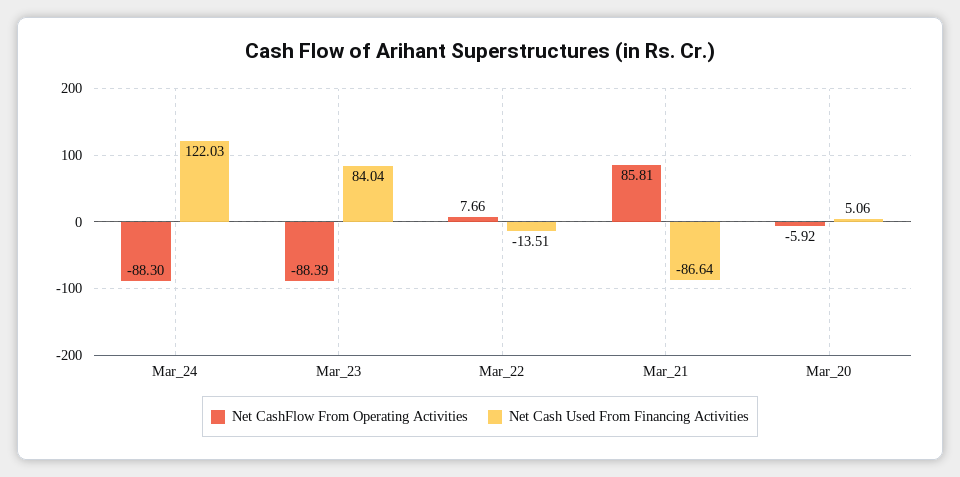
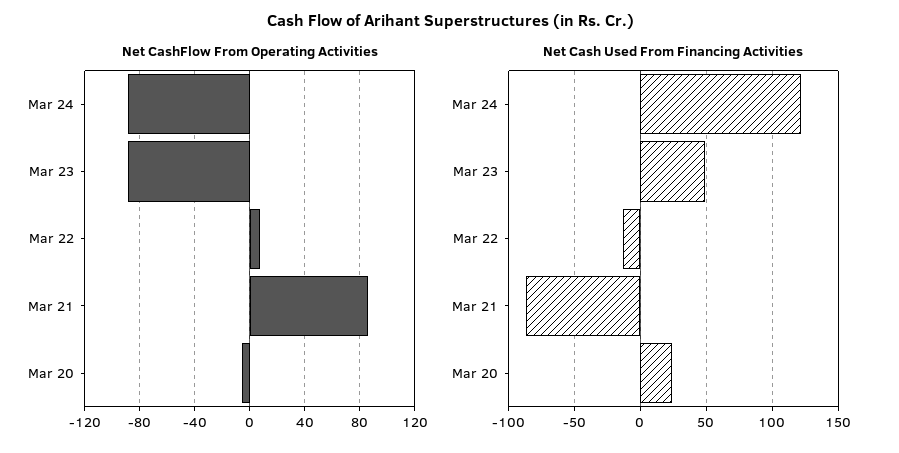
  {
    "Net CashFlow From Operating Activities": {
      "Mar_24": -88.3,
      "Mar_23": -88.39,
      "Mar_22": 7.66,
      "Mar_21": 85.81,
      "Mar_20": -5.92
    },
    "Net Cash Used From Financing Activities": {
      "Mar_24": 122.03,
-     "Mar_23": 84.04,
+     "Mar_23": 50,
      "Mar_22": -13.51,
      "Mar_21": -86.64,
-     "Mar_20": 5.06
+     "Mar_20": 25
    }
  }

